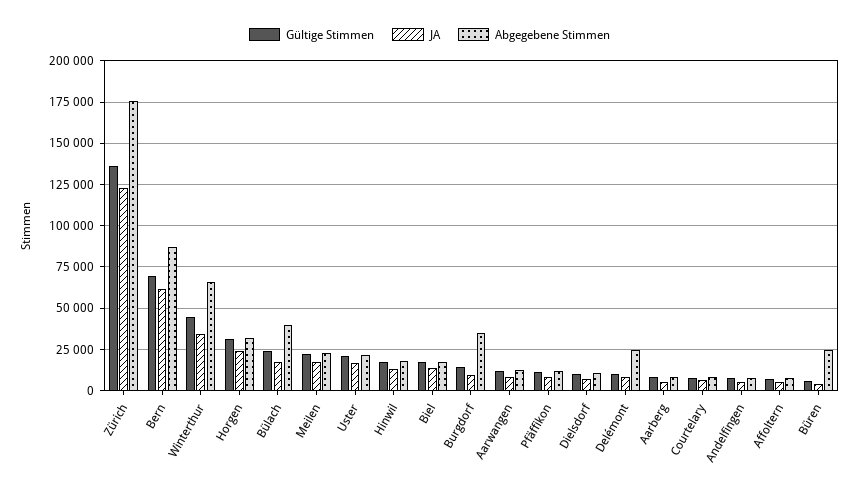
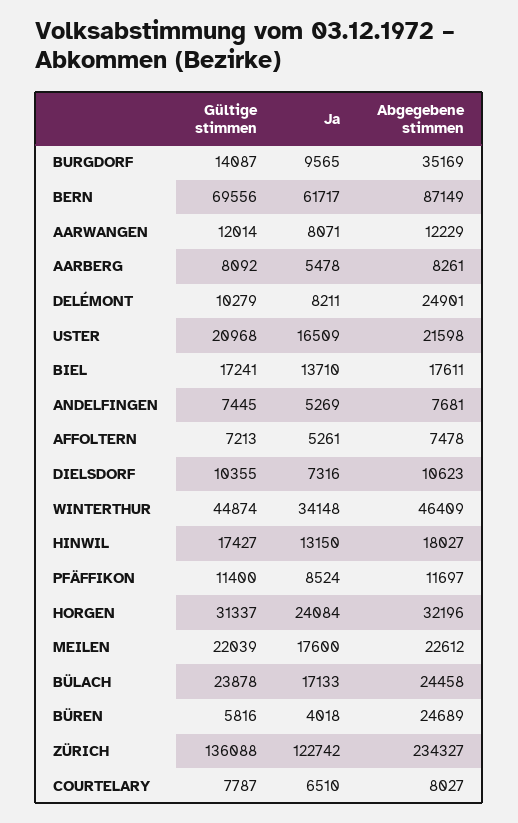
  {
    "Gültige Stimmen": {
      "Zürich": 136088,
      "Bern": 69556,
      "Winterthur": 44874,
      "Horgen": 31337,
      "Bülach": 23878,
      "Meilen": 22039,
      "Uster": 20968,
      "Hinwil": 17427,
      "Biel": 17241,
      "Burgdorf": 14087,
      "Aarwangen": 12014,
      "Pfäffikon": 11400,
      "Dielsdorf": 10355,
      "Delémont": 10279,
      "Aarberg": 8092,
      "Courtelary": 7787,
      "Andelfingen": 7445,
      "Affoltern": 7213,
      "Büren": 5816
    },
    "JA": {
      "Zürich": 122742,
      "Bern": 61717,
      "Winterthur": 34148,
      "Horgen": 24084,
      "Bülach": 17133,
      "Meilen": 17600,
      "Uster": 16509,
      "Hinwil": 13150,
      "Biel": 13710,
      "Burgdorf": 9565,
      "Aarwangen": 8071,
      "Pfäffikon": 8524,
      "Dielsdorf": 7316,
      "Delémont": 8211,
      "Aarberg": 5478,
      "Courtelary": 6510,
      "Andelfingen": 5269,
      "Affoltern": 5261,
      "Büren": 4018
    },
    "Abgegebene Stimmen": {
-     "Zürich": 175000,
+     "Zürich": 234327,
      "Bern": 87149,
-     "Winterthur": 65000,
+     "Winterthur": 46409,
      "Horgen": 32196,
-     "Bülach": 40000,
+     "Bülach": 24458,
      "Meilen": 22612,
      "Uster": 21598,
      "Hinwil": 18027,
      "Biel": 17611,
      "Burgdorf": 35169,
      "Aarwangen": 12229,
      "Pfäffikon": 11697,
      "Dielsdorf": 10623,
      "Delémont": 24901,
      "Aarberg": 8261,
      "Courtelary": 8027,
      "Andelfingen": 7681,
      "Affoltern": 7478,
      "Büren": 24689
    }
  }

